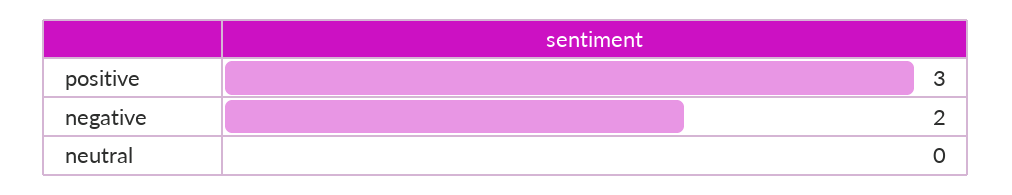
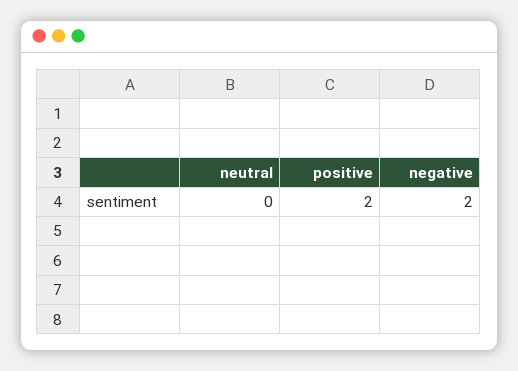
  {
-   "positive": 3,
+   "positive": 2,
    "negative": 2,
    "neutral": 0
  }

